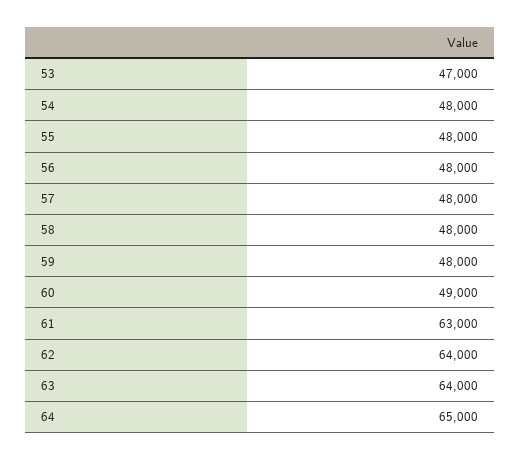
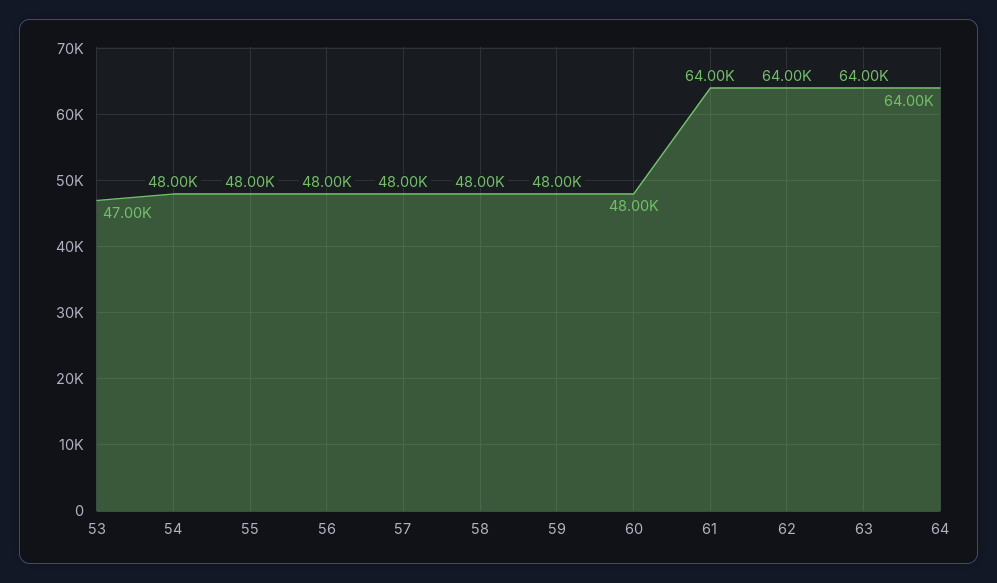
  {
    "53": 47000,
    "54": 48000,
    "55": 48000,
    "56": 48000,
    "57": 48000,
    "58": 48000,
    "59": 48000,
-   "60": 49000,
+   "60": 48000,
-   "61": 63000,
+   "61": 64000,
    "62": 64000,
    "63": 64000,
-   "64": 65000
+   "64": 64000
  }

